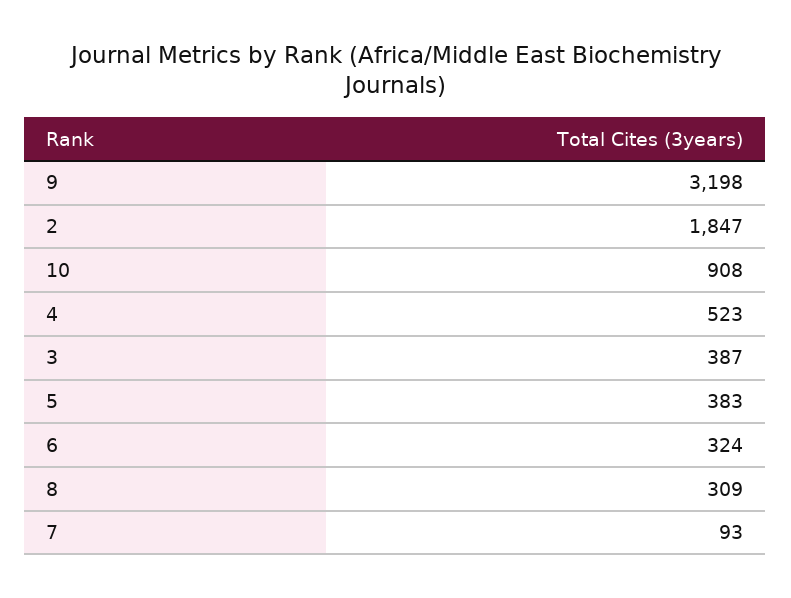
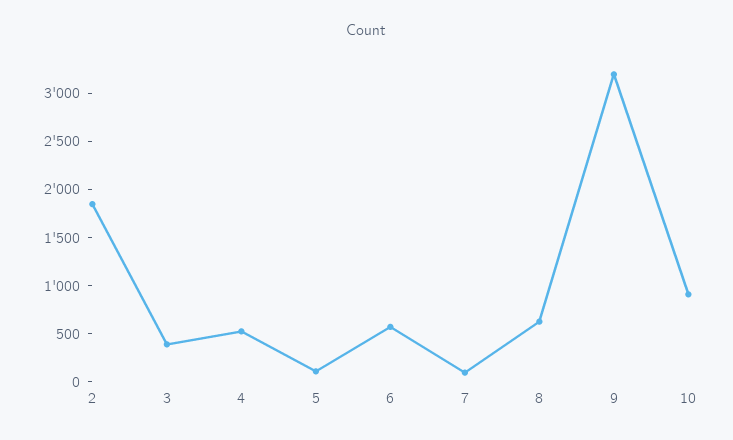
  {
    "9": 3198,
    "2": 1847,
    "10": 908,
    "4": 523,
    "3": 387,
-   "5": 383,
+   "5": 100,
-   "6": 324,
+   "6": 600,
-   "8": 309,
+   "8": 600,
    "7": 93
  }

